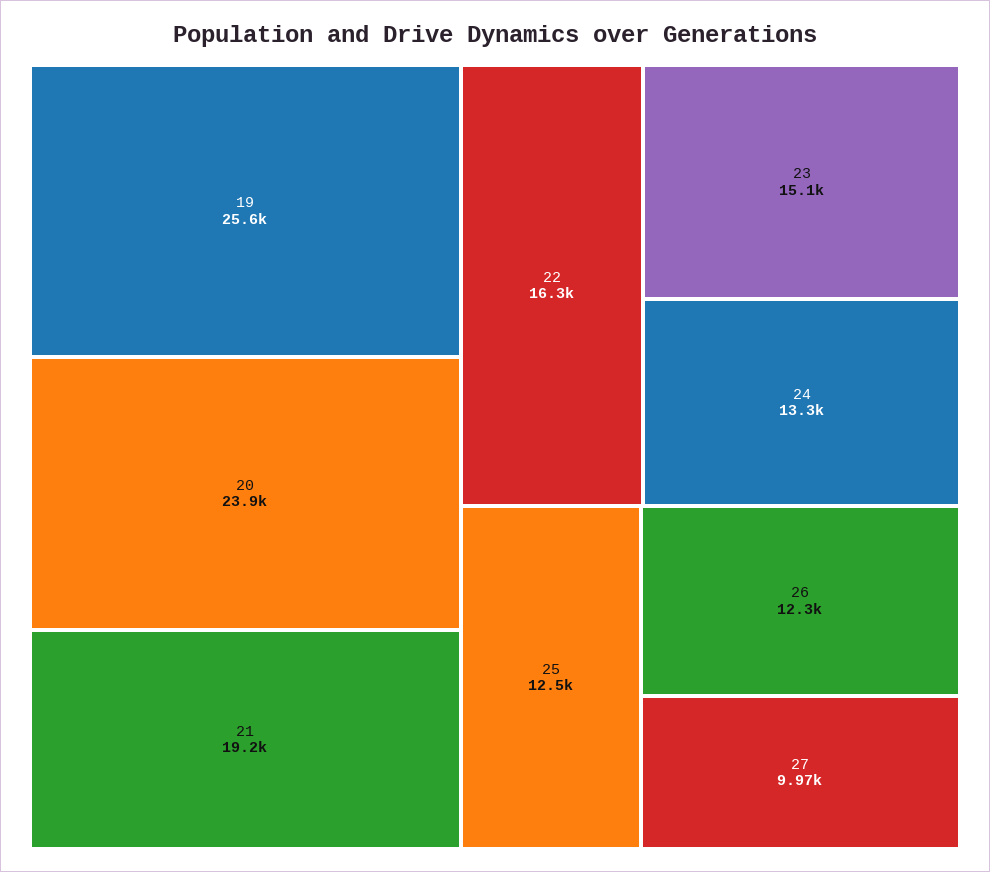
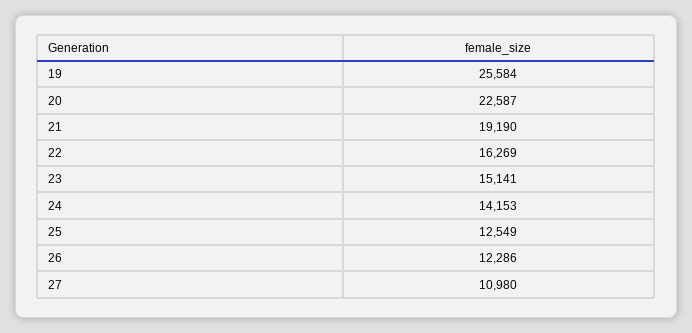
  {
    "19": 25584,
-   "20": 23900,
+   "20": 22587,
    "21": 19190,
    "22": 16269,
    "23": 15141,
-   "24": 13300,
+   "24": 14153,
    "25": 12549,
    "26": 12286,
-   "27": 9970
+   "27": 10980
  }

